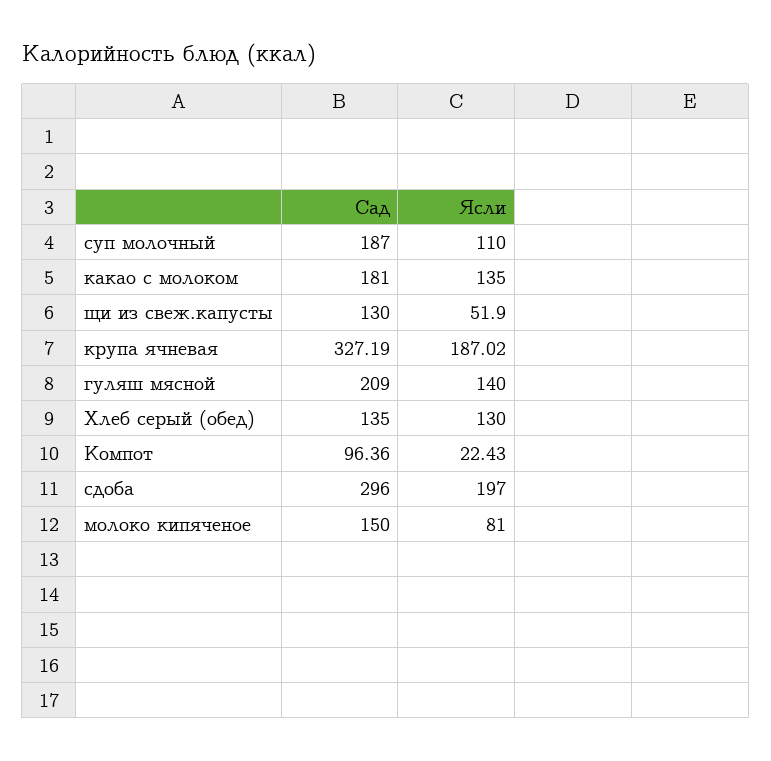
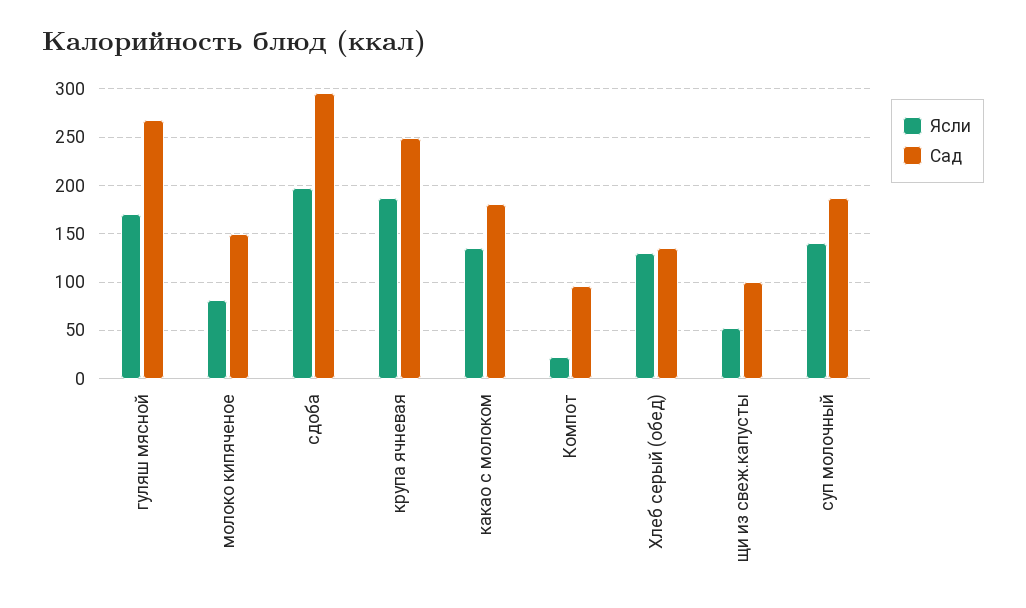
  {
    "Сад": {
      "суп молочный": 187,
      "какао с молоком": 181,
-     "щи из свеж.капусты": 130,
+     "щи из свеж.капусты": 100,
-     "крупа ячневая": 327.19,
+     "крупа ячневая": 250,
-     "гуляш мясной": 209,
+     "гуляш мясной": 270,
      "Хлеб серый (обед)": 135,
      "Компот": 96.36,
      "сдоба": 296,
      "молоко кипяченое": 150
    },
    "Ясли": {
-     "суп молочный": 110,
+     "суп молочный": 140,
      "какао с молоком": 135,
      "щи из свеж.капусты": 51.9,
      "крупа ячневая": 187.02,
-     "гуляш мясной": 140,
+     "гуляш мясной": 170,
      "Хлеб серый (обед)": 130,
      "Компот": 22.43,
      "сдоба": 197,
      "молоко кипяченое": 81
    }
  }

